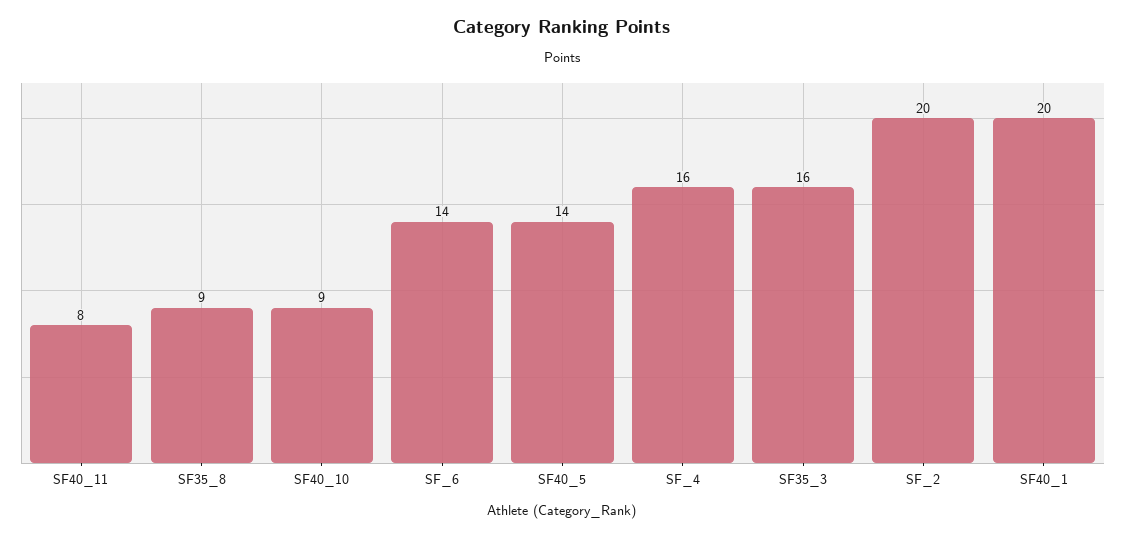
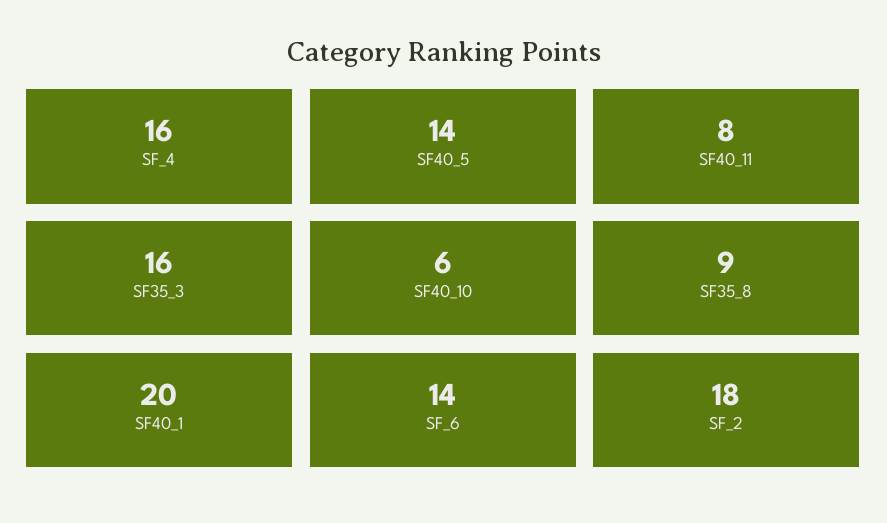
  {
    "SF40_11": 8,
    "SF35_8": 9,
-   "SF40_10": 9,
+   "SF40_10": 6,
    "SF_6": 14,
    "SF40_5": 14,
    "SF_4": 16,
    "SF35_3": 16,
-   "SF_2": 20,
+   "SF_2": 18,
    "SF40_1": 20
  }

